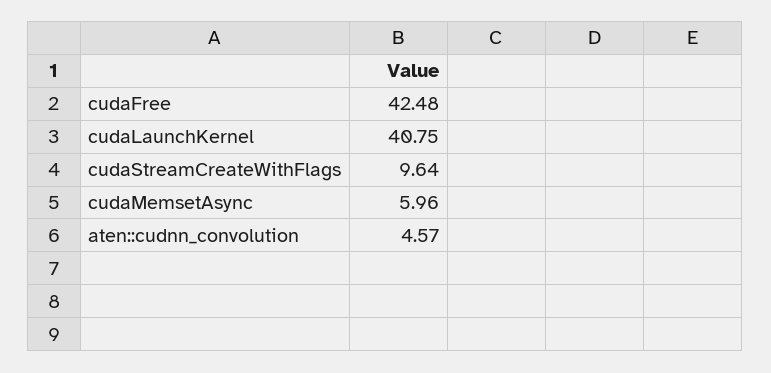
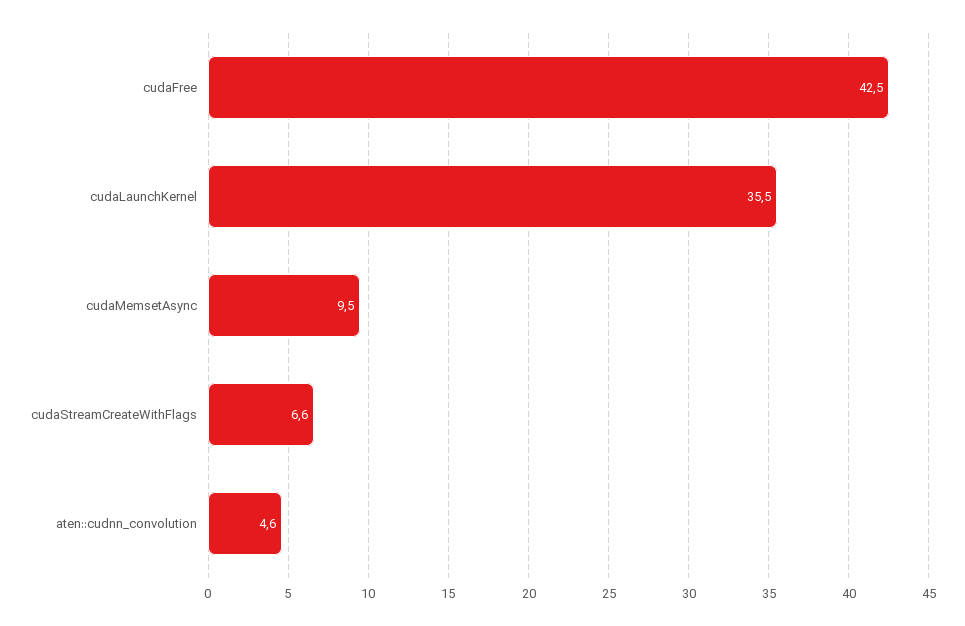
  {
    "cudaFree": 42.48,
-   "cudaLaunchKernel": 40.75,
+   "cudaLaunchKernel": 35.5,
-   "cudaStreamCreateWithFlags": 9.64,
+   "cudaStreamCreateWithFlags": 6.6,
-   "cudaMemsetAsync": 5.96,
+   "cudaMemsetAsync": 9.5,
    "aten::cudnn_convolution": 4.57
  }

